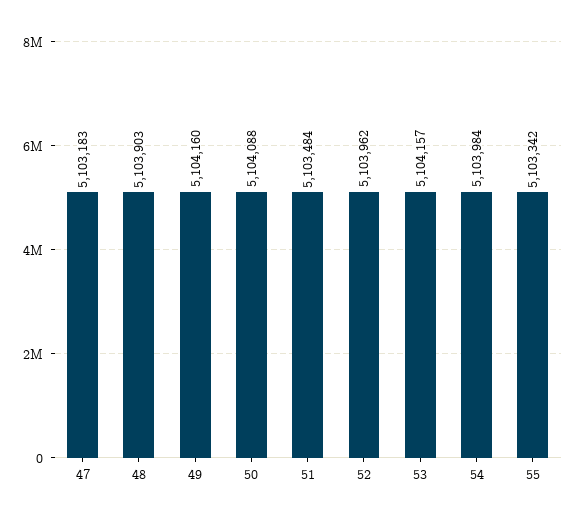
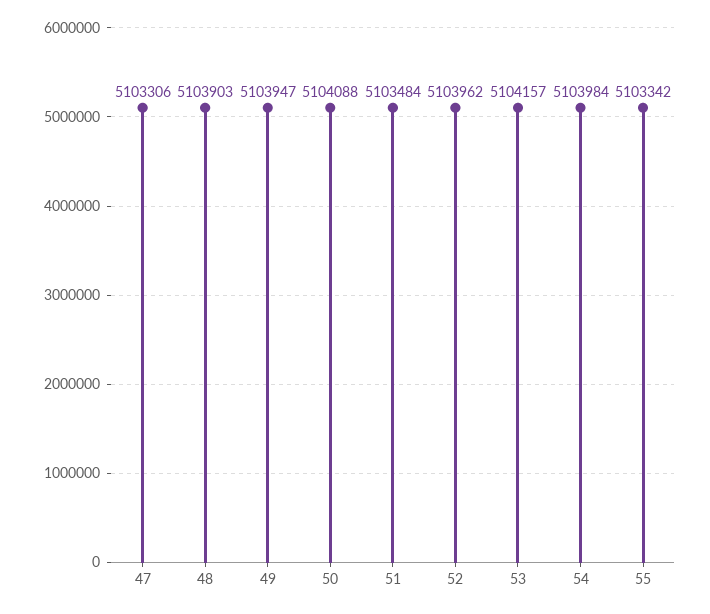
  {
-   "47": 5103183,
+   "47": 5103306,
    "48": 5103903,
-   "49": 5104160,
+   "49": 5103947,
    "50": 5104088,
    "51": 5103484,
    "52": 5103962,
    "53": 5104157,
    "54": 5103984,
    "55": 5103342
  }

